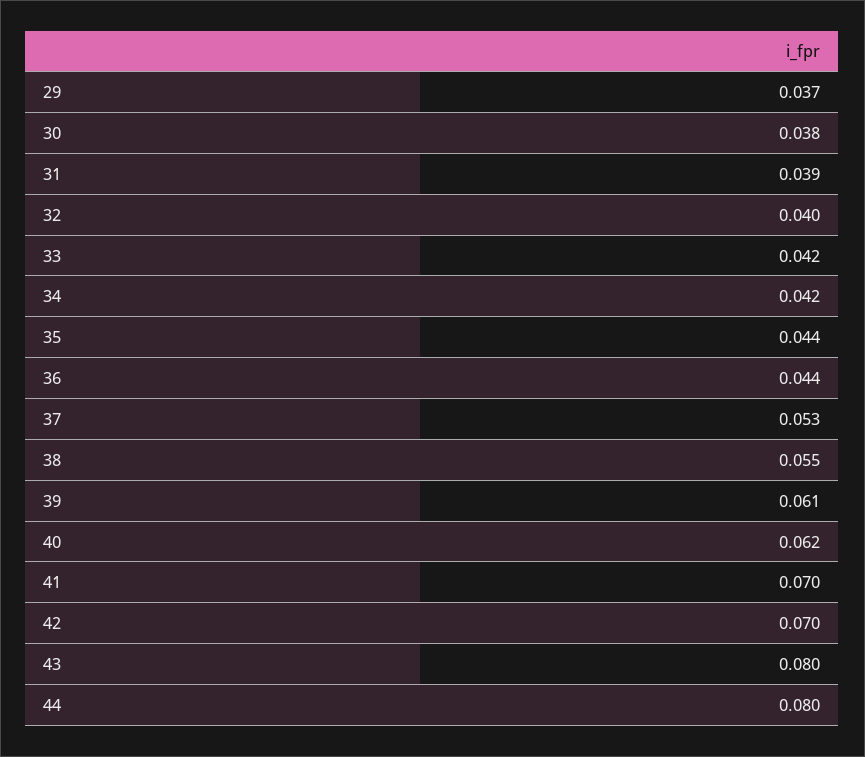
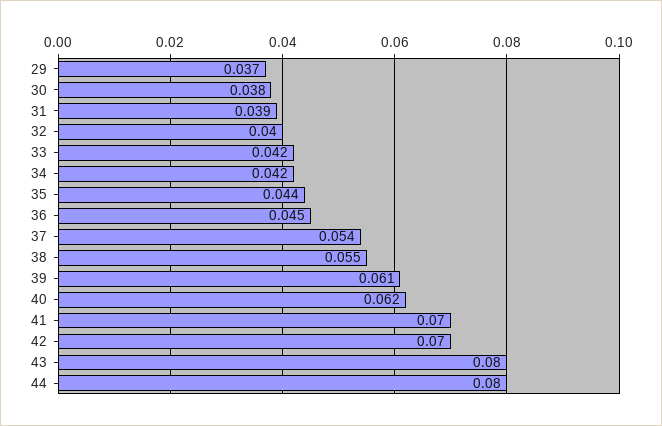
  {
    "29": 0.037,
    "30": 0.038,
    "31": 0.039,
    "32": 0.04,
    "33": 0.042,
    "34": 0.042,
    "35": 0.044,
-   "36": 0.044,
+   "36": 0.045,
-   "37": 0.053,
+   "37": 0.054,
    "38": 0.055,
    "39": 0.061,
    "40": 0.062,
    "41": 0.07,
    "42": 0.07,
    "43": 0.08,
    "44": 0.08
  }

